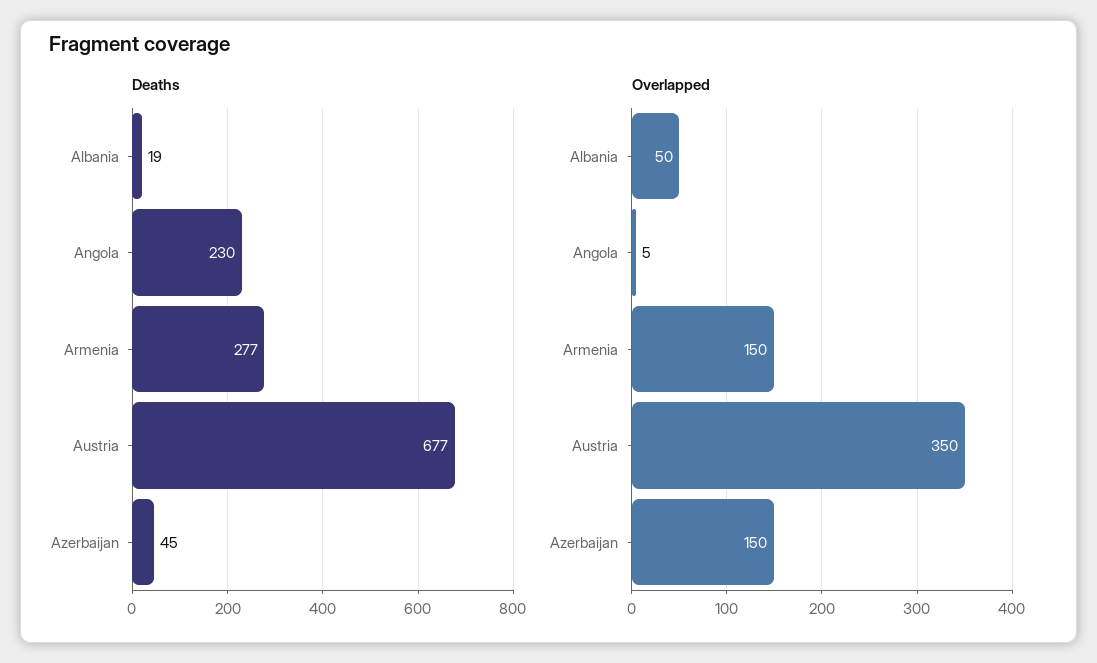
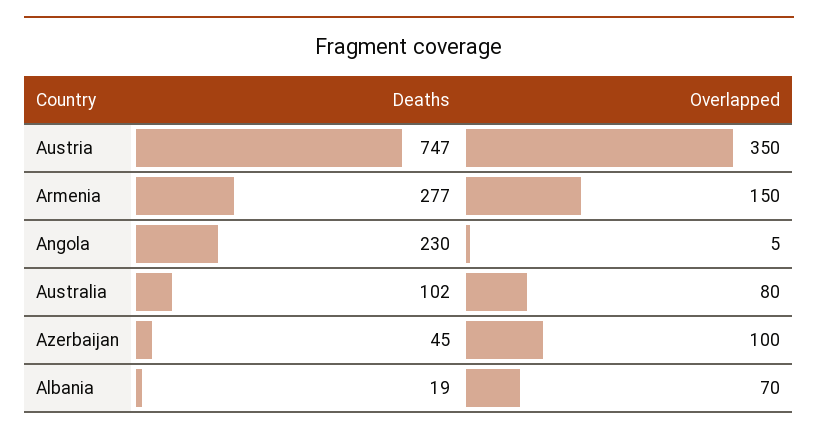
  {
    "Deaths": {
      "Albania": 19,
      "Angola": 230,
      "Armenia": 277,
-     "Austria": 677,
+     "Austria": 747,
-     "Azerbaijan": 45
+     "Azerbaijan": 45,
+     "Australia": 102
    },
    "Overlapped": {
-     "Albania": 50,
+     "Albania": 70,
      "Angola": 5,
      "Armenia": 150,
      "Austria": 350,
-     "Azerbaijan": 150
+     "Azerbaijan": 100,
+     "Australia": 80
    }
  }

